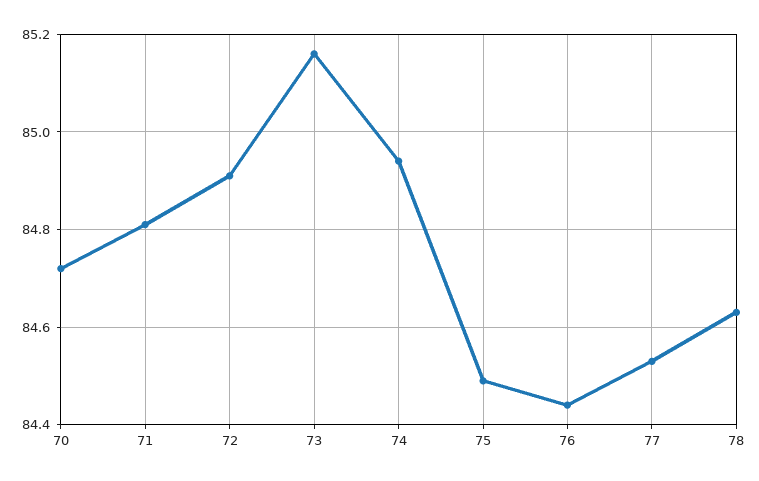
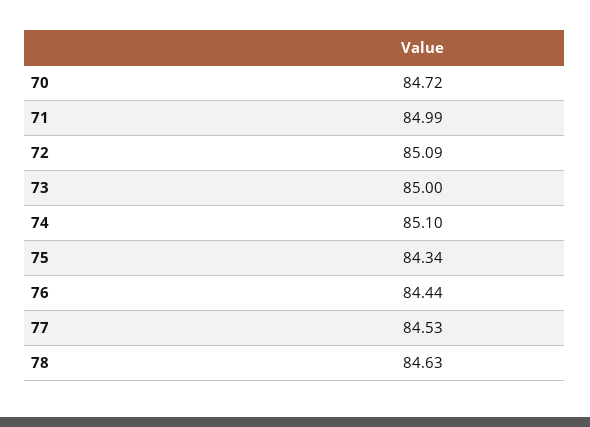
  {
    "70": 84.72,
-   "71": 84.8,
+   "71": 84.99,
-   "72": 84.9,
+   "72": 85.09,
-   "73": 85.15,
+   "73": 85,
-   "74": 84.95,
+   "74": 85.1,
-   "75": 84.5,
+   "75": 84.34,
    "76": 84.44,
    "77": 84.53,
    "78": 84.63
  }

